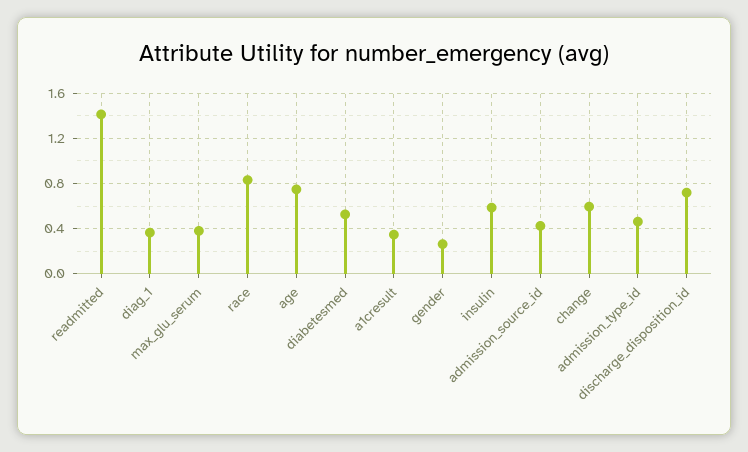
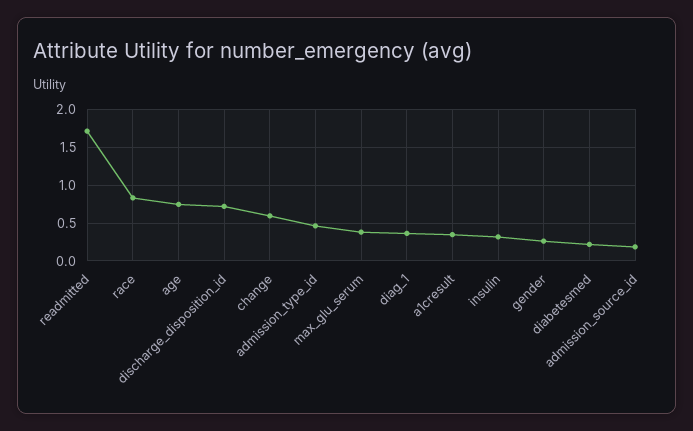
  {
-   "readmitted": 1.4,
+   "readmitted": 1.7,
    "diag_1": 0.4,
    "max_glu_serum": 0.4,
    "race": 0.8,
    "age": 0.7,
-   "diabetesmed": 0.5,
+   "diabetesmed": 0.2,
    "a1cresult": 0.3,
    "gender": 0.3,
-   "insulin": 0.6,
+   "insulin": 0.3,
-   "admission_source_id": 0.4,
+   "admission_source_id": 0.2,
    "change": 0.6,
    "admission_type_id": 0.5,
    "discharge_disposition_id": 0.7
  }

